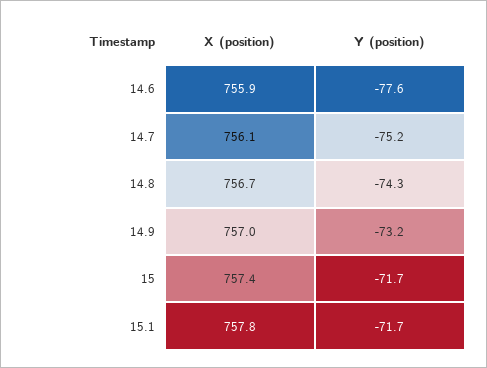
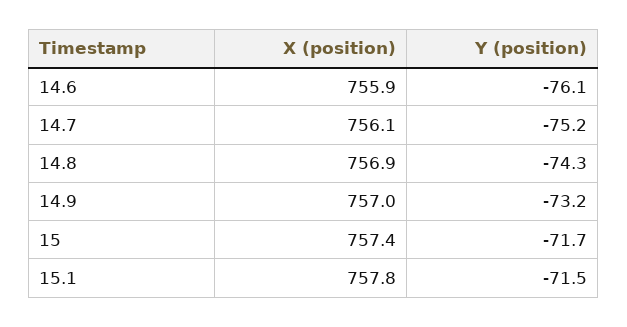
  {
    "X (position)": {
      "14.6": 755.9,
      "14.7": 756.1,
-     "14.8": 756.7,
+     "14.8": 756.9,
      "14.9": 757,
      "15": 757.4,
      "15.1": 757.8
    },
    "Y (position)": {
-     "14.6": -77.6,
+     "14.6": -76.1,
      "14.7": -75.2,
      "14.8": -74.3,
      "14.9": -73.2,
      "15": -71.7,
-     "15.1": -71.7
+     "15.1": -71.5
    }
  }

